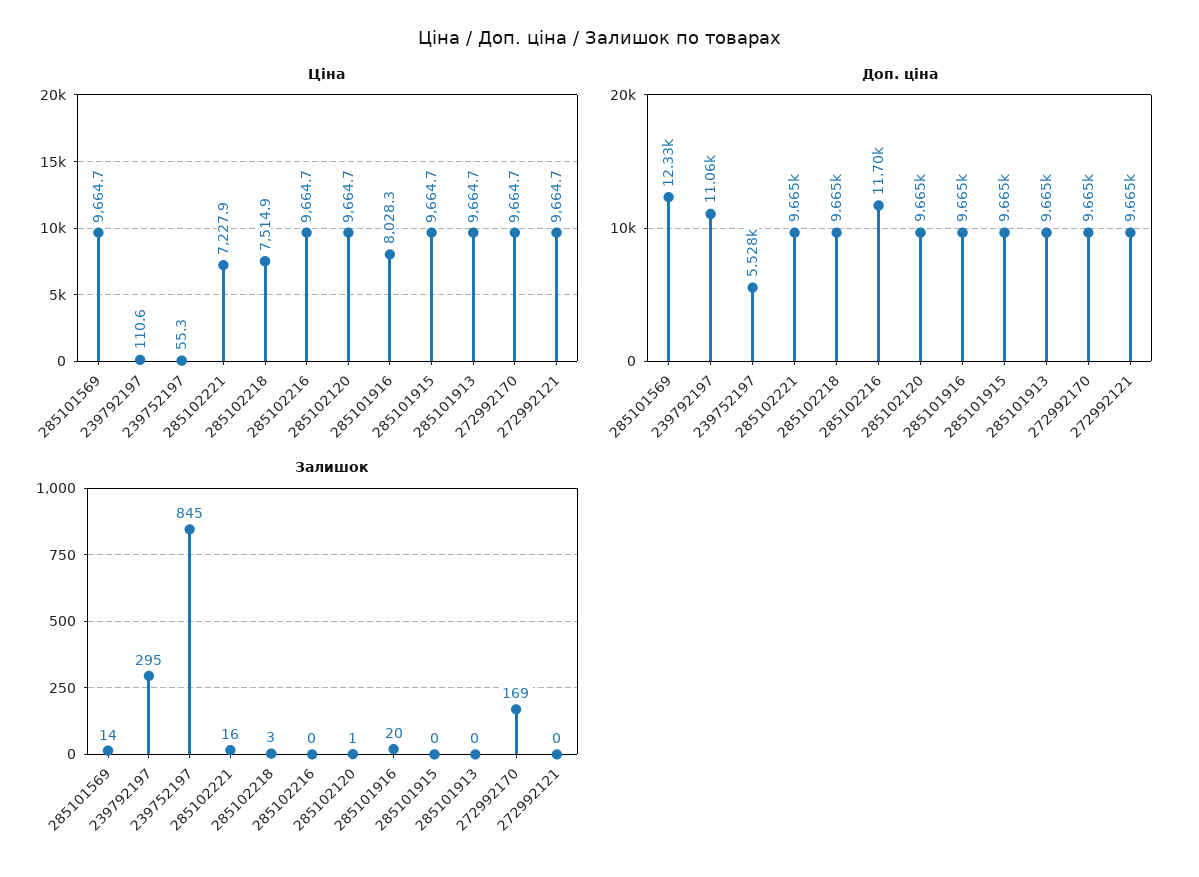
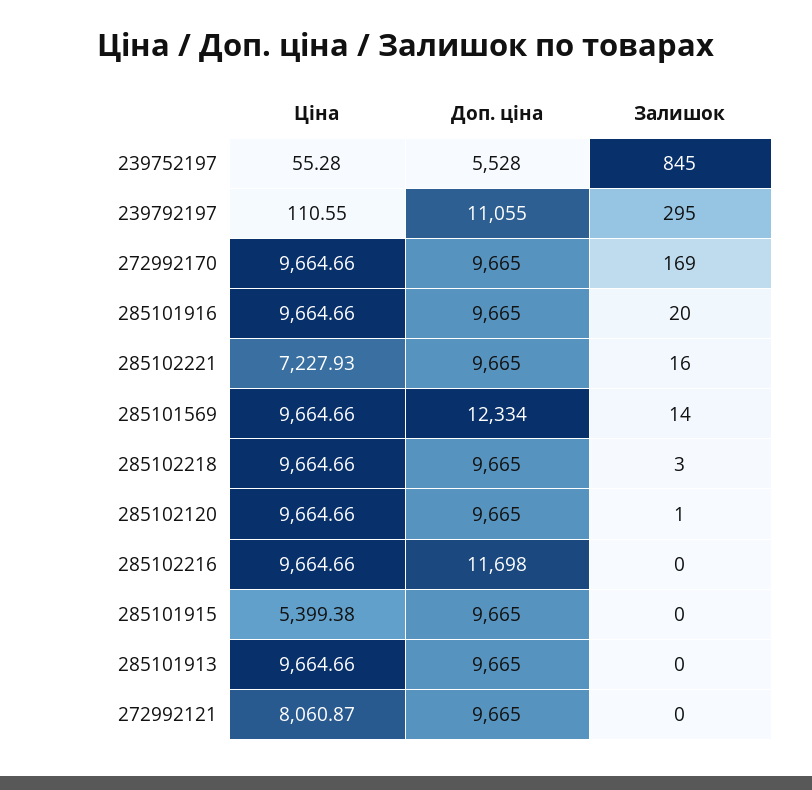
  {
    "Ціна": {
      "285101569": 9664.66,
      "239792197": 110.55,
      "239752197": 55.28,
      "285102221": 7227.93,
-     "285102218": 7514.9,
+     "285102218": 9664.66,
      "285102216": 9664.66,
      "285102120": 9664.66,
-     "285101916": 8028.3,
+     "285101916": 9664.66,
-     "285101915": 9664.7,
+     "285101915": 5399.38,
      "285101913": 9664.66,
      "272992170": 9664.66,
-     "272992121": 9664.7
+     "272992121": 8060.87
    },
    "Доп. ціна": {
      "285101569": 12334,
      "239792197": 11055,
      "239752197": 5528,
      "285102221": 9665,
      "285102218": 9665,
      "285102216": 11698,
      "285102120": 9665,
      "285101916": 9665,
      "285101915": 9665,
      "285101913": 9665,
      "272992170": 9665,
      "272992121": 9665
    },
    "Залишок": {
      "285101569": 14,
      "239792197": 295,
      "239752197": 845,
      "285102221": 16,
      "285102218": 3,
      "285102216": 0,
      "285102120": 1,
      "285101916": 20,
      "285101915": 0,
      "285101913": 0,
      "272992170": 169,
      "272992121": 0
    }
  }

